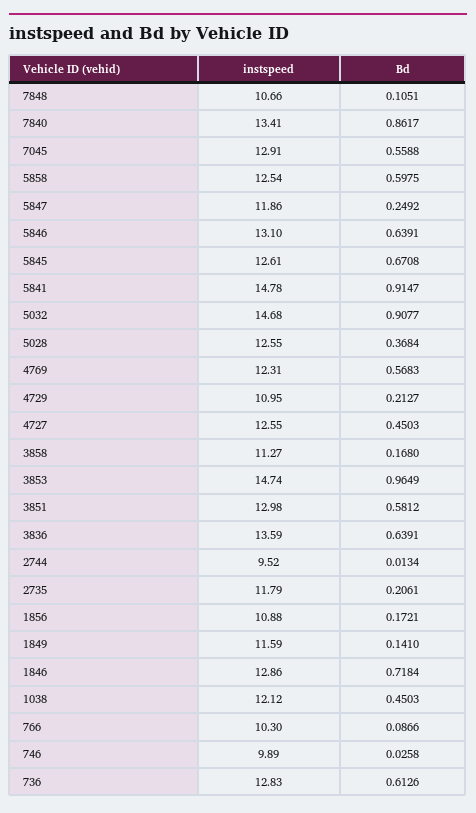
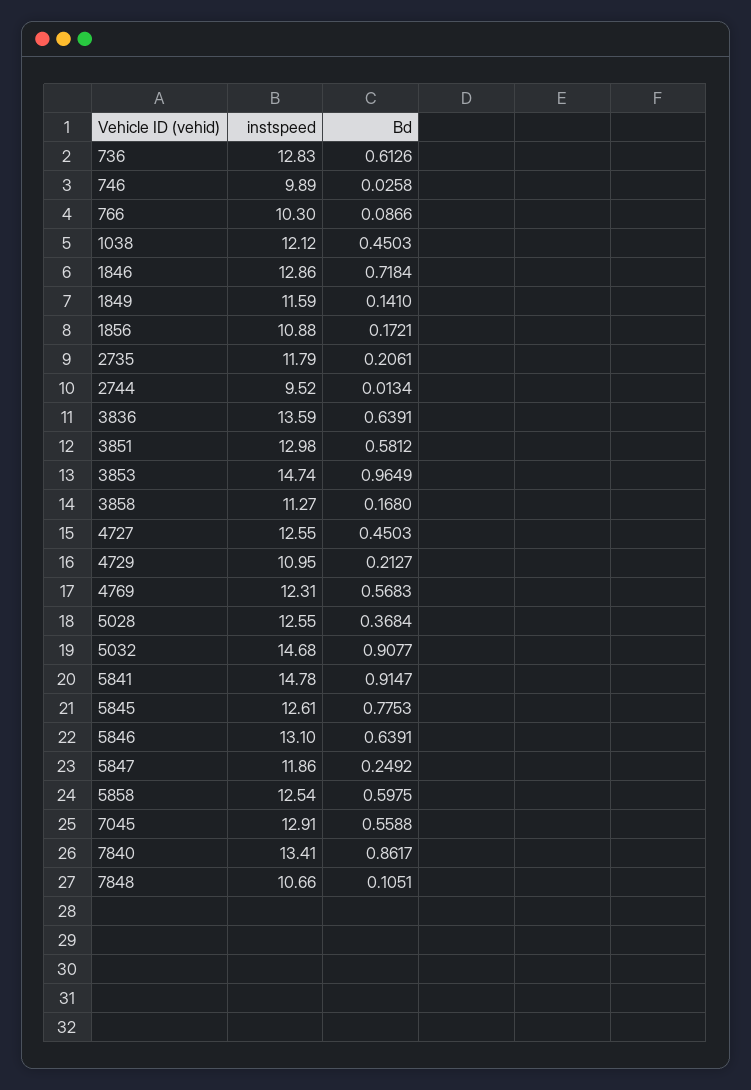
  {
    "instspeed": {
      "7848": 10.66,
      "7840": 13.41,
      "7045": 12.91,
      "5858": 12.54,
      "5847": 11.86,
      "5846": 13.1,
      "5845": 12.61,
      "5841": 14.78,
      "5032": 14.68,
      "5028": 12.55,
      "4769": 12.31,
      "4729": 10.95,
      "4727": 12.55,
      "3858": 11.27,
      "3853": 14.74,
      "3851": 12.98,
      "3836": 13.59,
      "2744": 9.52,
      "2735": 11.79,
      "1856": 10.88,
      "1849": 11.59,
      "1846": 12.86,
      "1038": 12.12,
      "766": 10.3,
      "746": 9.89,
      "736": 12.83
    },
    "Bd": {
      "7848": 0.1051,
      "7840": 0.8617,
      "7045": 0.5588,
      "5858": 0.5975,
      "5847": 0.2492,
      "5846": 0.6391,
-     "5845": 0.6708,
+     "5845": 0.7753,
      "5841": 0.9147,
      "5032": 0.9077,
      "5028": 0.3684,
      "4769": 0.5683,
      "4729": 0.2127,
      "4727": 0.4503,
      "3858": 0.168,
      "3853": 0.9649,
      "3851": 0.5812,
      "3836": 0.6391,
      "2744": 0.0134,
      "2735": 0.2061,
      "1856": 0.1721,
      "1849": 0.141,
      "1846": 0.7184,
      "1038": 0.4503,
      "766": 0.0866,
      "746": 0.0258,
      "736": 0.6126
    }
  }

